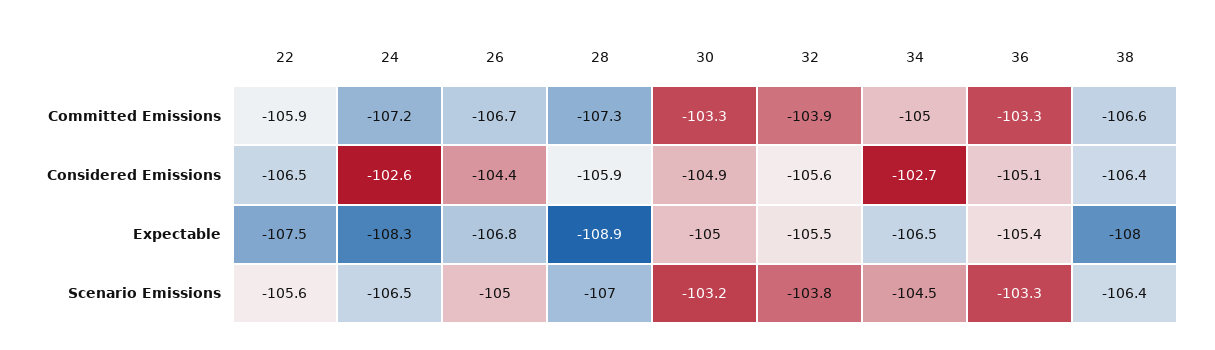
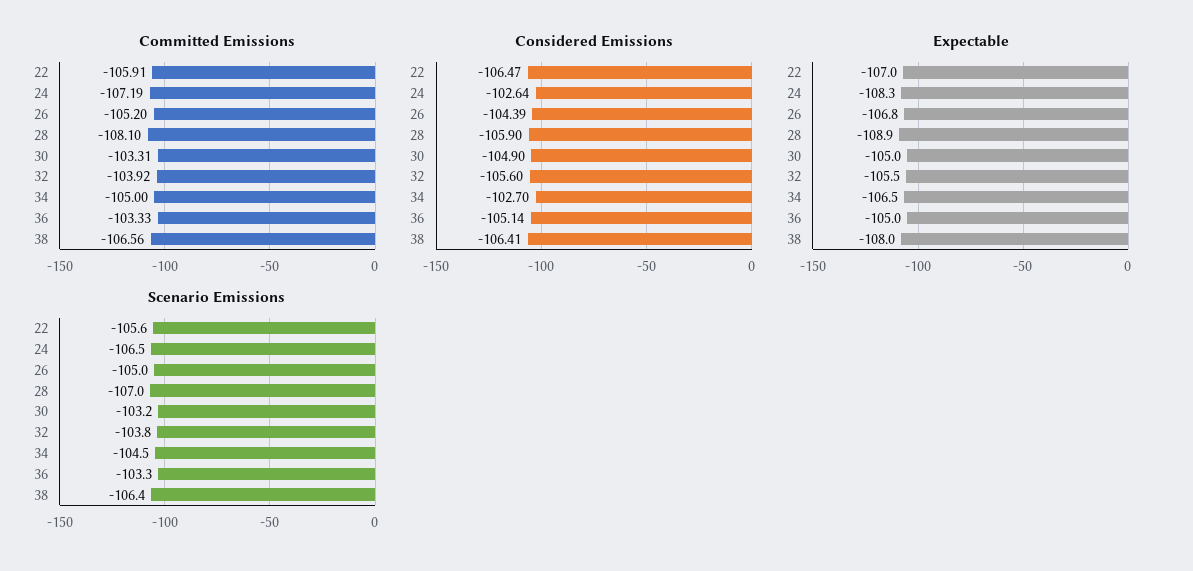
  {
    "Committed Emissions": {
      "22": -105.91,
      "24": -107.19,
-     "26": -106.7,
+     "26": -105.2,
-     "28": -107.3,
+     "28": -108.1,
      "30": -103.31,
      "32": -103.92,
      "34": -105,
      "36": -103.33,
      "38": -106.56
    },
    "Considered Emissions": {
      "22": -106.47,
      "24": -102.64,
      "26": -104.39,
      "28": -105.9,
      "30": -104.9,
      "32": -105.6,
      "34": -102.7,
      "36": -105.14,
      "38": -106.41
    },
    "Expectable": {
-     "22": -107.5,
+     "22": -107,
      "24": -108.3,
      "26": -106.8,
      "28": -108.9,
      "30": -105,
      "32": -105.5,
      "34": -106.5,
-     "36": -105.4,
+     "36": -105,
      "38": -108
    },
    "Scenario Emissions": {
      "22": -105.6,
      "24": -106.5,
      "26": -105,
      "28": -107,
      "30": -103.2,
      "32": -103.8,
      "34": -104.5,
      "36": -103.3,
      "38": -106.4
    }
  }

